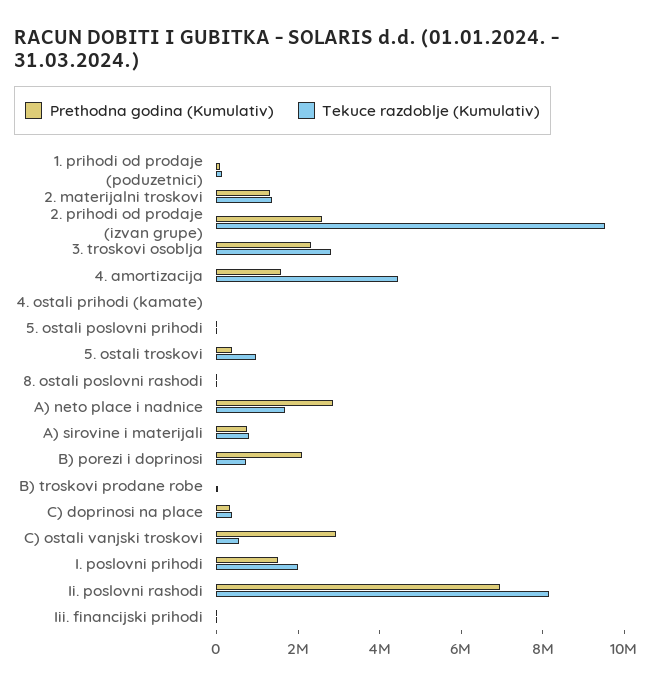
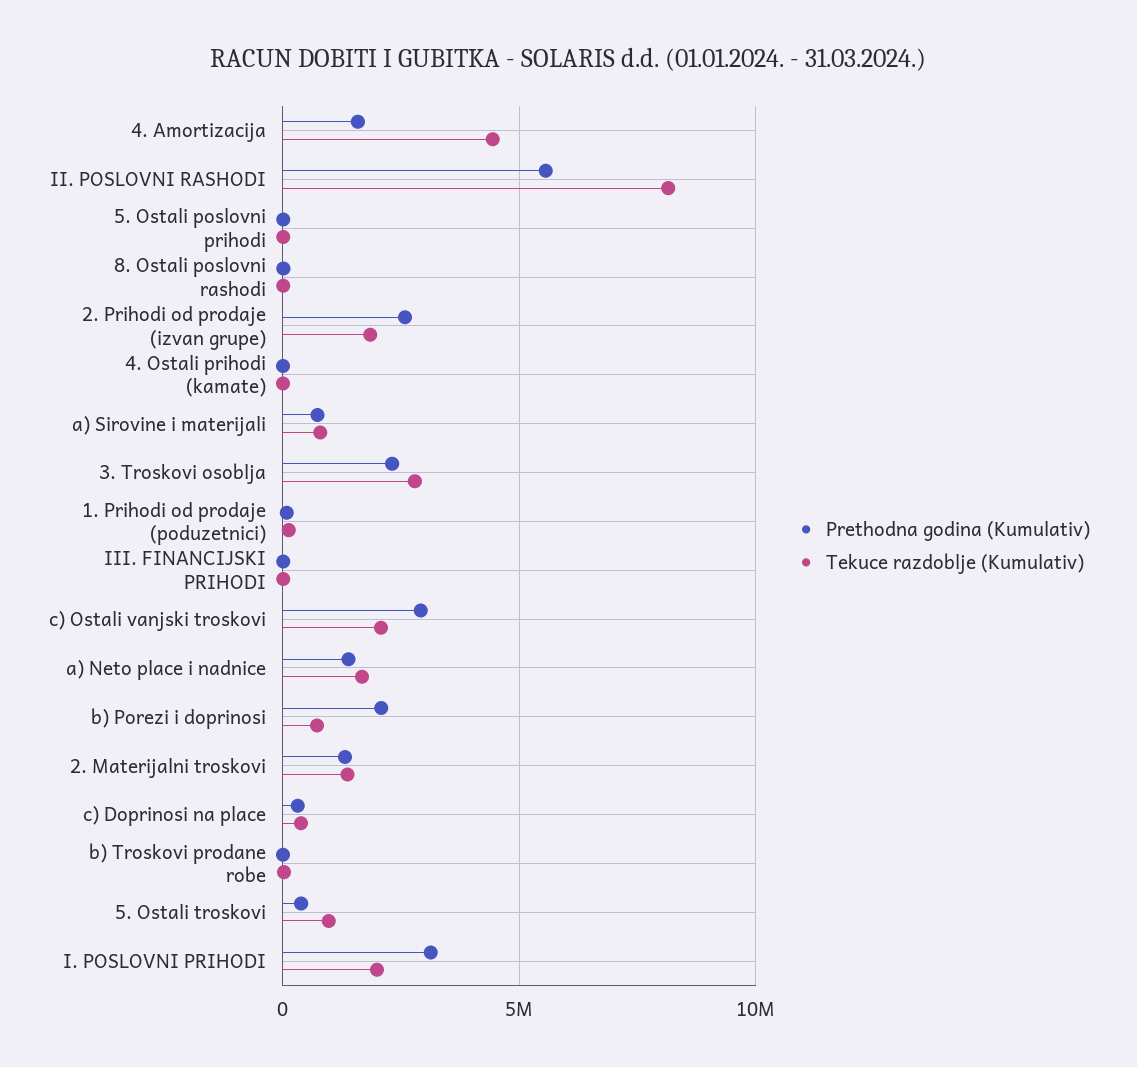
  {
    "Prethodna godina (Kumulativ)": {
      "1. prihodi od prodaje (poduzetnici)": 0,
      "2. materijalni troskovi": 1500000,
      "2. prihodi od prodaje (izvan grupe)": 2500000,
      "3. troskovi osoblja": 2500000,
      "4. amortizacija": 1500000,
      "4. ostali prihodi (kamate)": 0,
      "5. ostali poslovni prihodi": 0,
      "5. ostali troskovi": 500000,
      "8. ostali poslovni rashodi": 0,
-     "A) neto place i nadnice": 3000000,
+     "A) neto place i nadnice": 1500000,
      "A) sirovine i materijali": 500000,
      "B) porezi i doprinosi": 2000000,
      "B) troskovi prodane robe": 0,
      "C) doprinosi na place": 500000,
      "C) ostali vanjski troskovi": 3000000,
-     "I. poslovni prihodi": 1500000,
+     "I. poslovni prihodi": 3000000,
-     "Ii. poslovni rashodi": 7000000,
+     "Ii. poslovni rashodi": 5500000,
      "Iii. financijski prihodi": 0
    },
    "Tekuce razdoblje (Kumulativ)": {
      "1. prihodi od prodaje (poduzetnici)": 0,
      "2. materijalni troskovi": 1500000,
-     "2. prihodi od prodaje (izvan grupe)": 9500000,
+     "2. prihodi od prodaje (izvan grupe)": 2000000,
      "3. troskovi osoblja": 3000000,
      "4. amortizacija": 4500000,
      "4. ostali prihodi (kamate)": 0,
      "5. ostali poslovni prihodi": 0,
      "5. ostali troskovi": 1000000,
      "8. ostali poslovni rashodi": 0,
      "A) neto place i nadnice": 1500000,
      "A) sirovine i materijali": 1000000,
      "B) porezi i doprinosi": 500000,
      "B) troskovi prodane robe": 0,
      "C) doprinosi na place": 500000,
-     "C) ostali vanjski troskovi": 500000,
+     "C) ostali vanjski troskovi": 2000000,
      "I. poslovni prihodi": 2000000,
      "Ii. poslovni rashodi": 8000000,
      "Iii. financijski prihodi": 0
    }
  }

